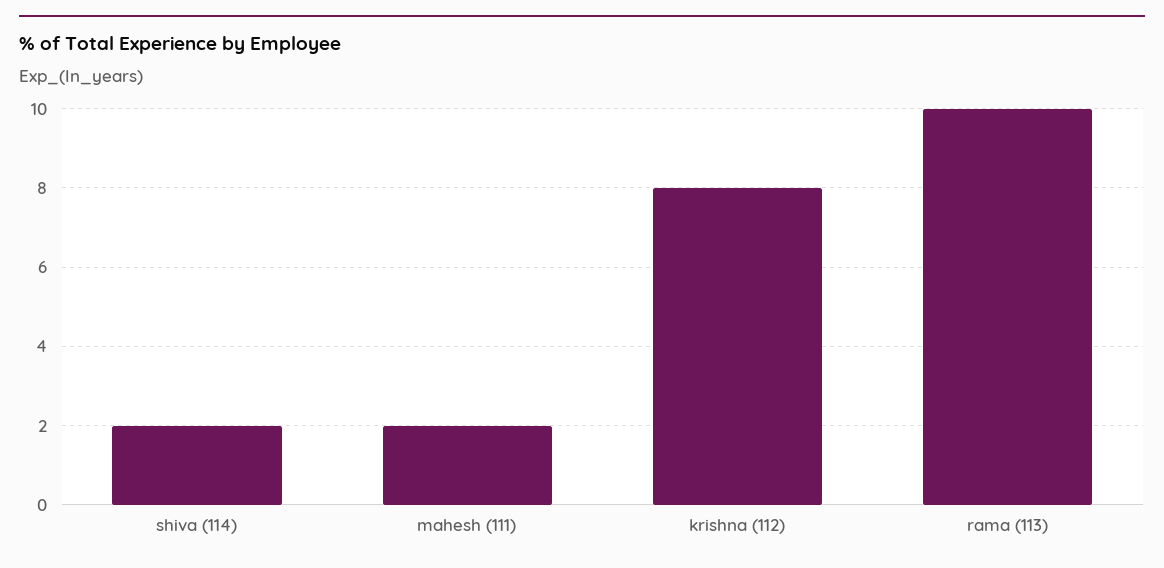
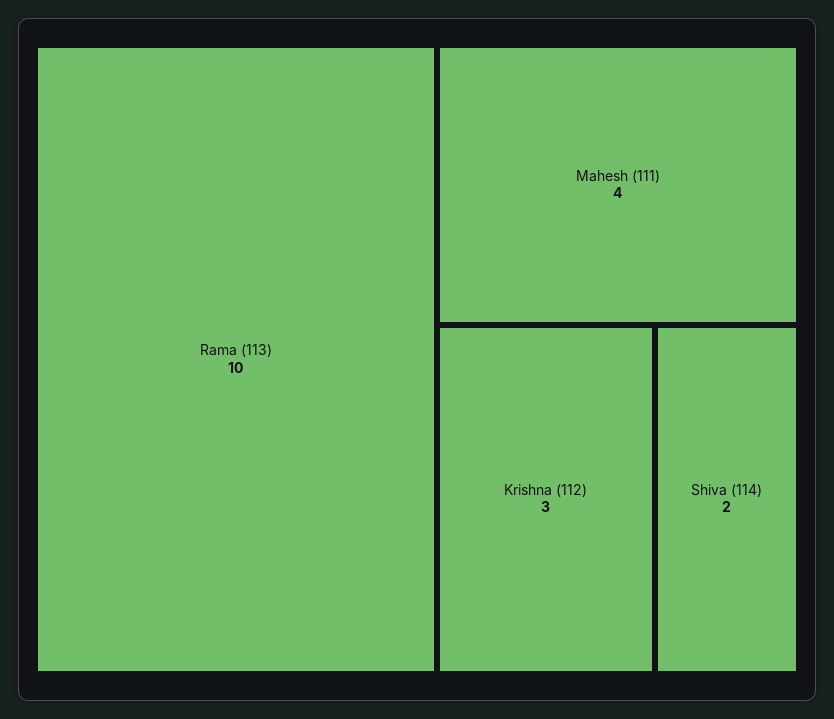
  {
    "shiva (114)": 2,
-   "mahesh (111)": 2,
+   "mahesh (111)": 4,
-   "krishna (112)": 8,
+   "krishna (112)": 3,
    "rama (113)": 10
  }

